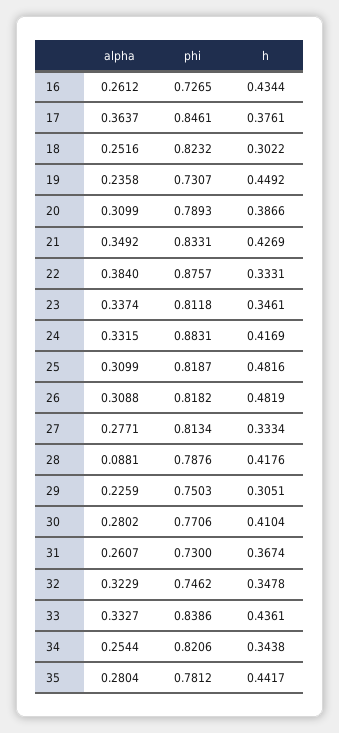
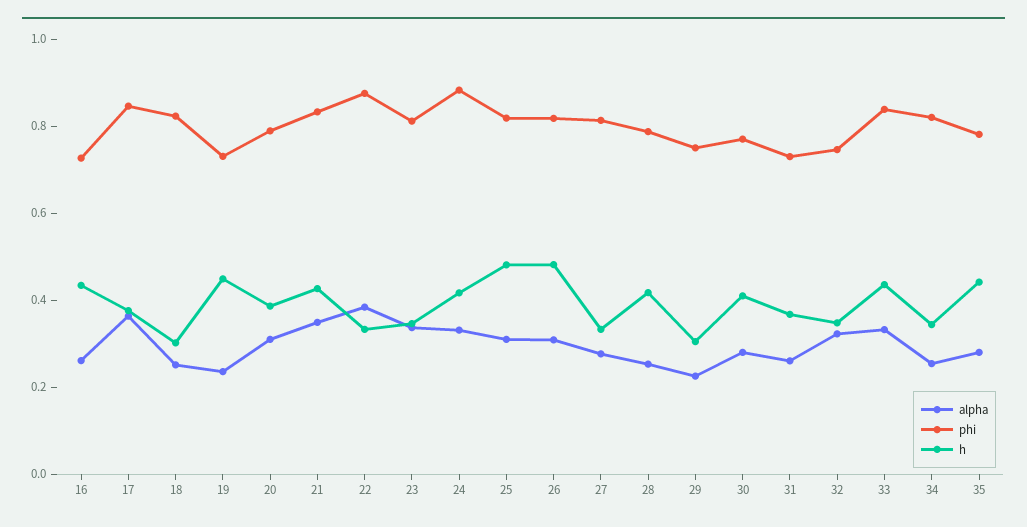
  {
    "alpha": {
      "16": 0.2612,
      "17": 0.3637,
      "18": 0.2516,
      "19": 0.2358,
      "20": 0.3099,
      "21": 0.3492,
      "22": 0.384,
      "23": 0.3374,
      "24": 0.3315,
      "25": 0.3099,
      "26": 0.3088,
      "27": 0.2771,
-     "28": 0.0881,
+     "28": 0.25,
      "29": 0.2259,
      "30": 0.2802,
      "31": 0.2607,
      "32": 0.3229,
      "33": 0.3327,
      "34": 0.2544,
      "35": 0.2804
    },
    "phi": {
      "16": 0.7265,
      "17": 0.8461,
      "18": 0.8232,
      "19": 0.7307,
      "20": 0.7893,
      "21": 0.8331,
      "22": 0.8757,
      "23": 0.8118,
      "24": 0.8831,
      "25": 0.8187,
      "26": 0.8182,
      "27": 0.8134,
      "28": 0.7876,
      "29": 0.7503,
      "30": 0.7706,
      "31": 0.73,
      "32": 0.7462,
      "33": 0.8386,
      "34": 0.8206,
      "35": 0.7812
    },
    "h": {
      "16": 0.4344,
      "17": 0.3761,
      "18": 0.3022,
      "19": 0.4492,
      "20": 0.3866,
      "21": 0.4269,
      "22": 0.3331,
      "23": 0.3461,
      "24": 0.4169,
      "25": 0.4816,
      "26": 0.4819,
      "27": 0.3334,
      "28": 0.4176,
      "29": 0.3051,
      "30": 0.4104,
      "31": 0.3674,
      "32": 0.3478,
      "33": 0.4361,
      "34": 0.3438,
      "35": 0.4417
    }
  }

